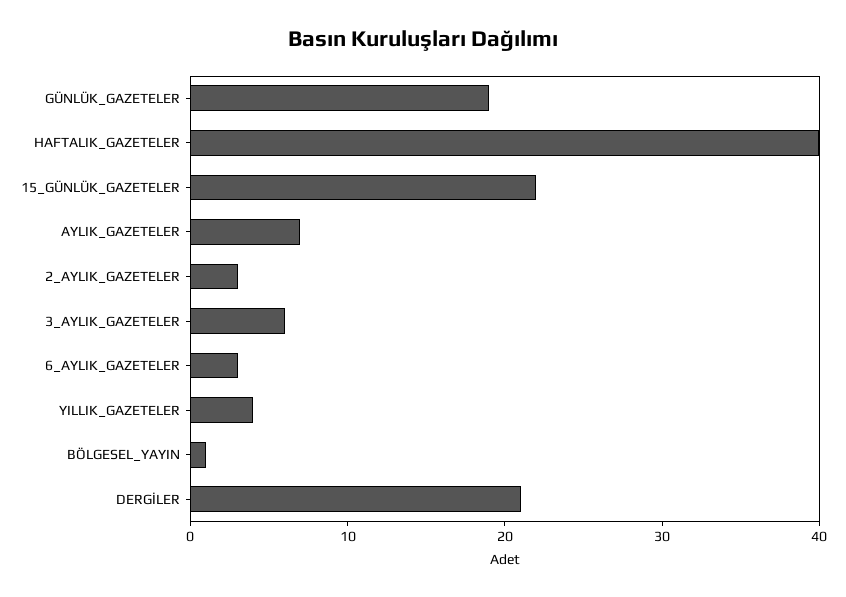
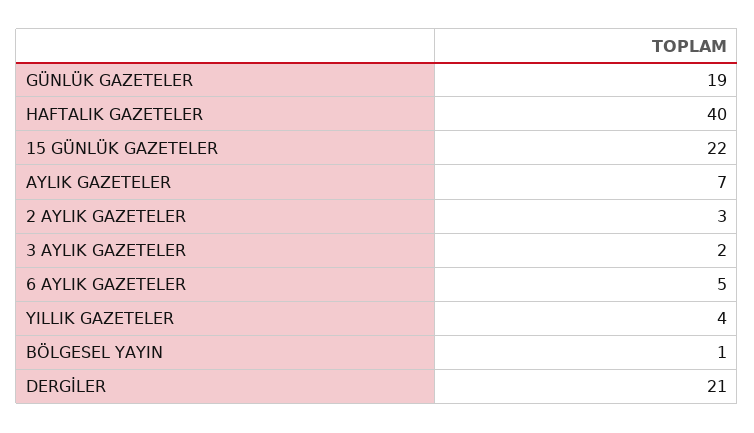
  {
    "GÜNLÜK_GAZETELER": 19,
    "HAFTALIK_GAZETELER": 40,
    "15_GÜNLÜK_GAZETELER": 22,
    "AYLIK_GAZETELER": 7,
    "2_AYLIK_GAZETELER": 3,
-   "3_AYLIK_GAZETELER": 6,
+   "3_AYLIK_GAZETELER": 2,
-   "6_AYLIK_GAZETELER": 3,
+   "6_AYLIK_GAZETELER": 5,
    "YILLIK_GAZETELER": 4,
    "BÖLGESEL_YAYIN": 1,
    "DERGİLER": 21
  }

